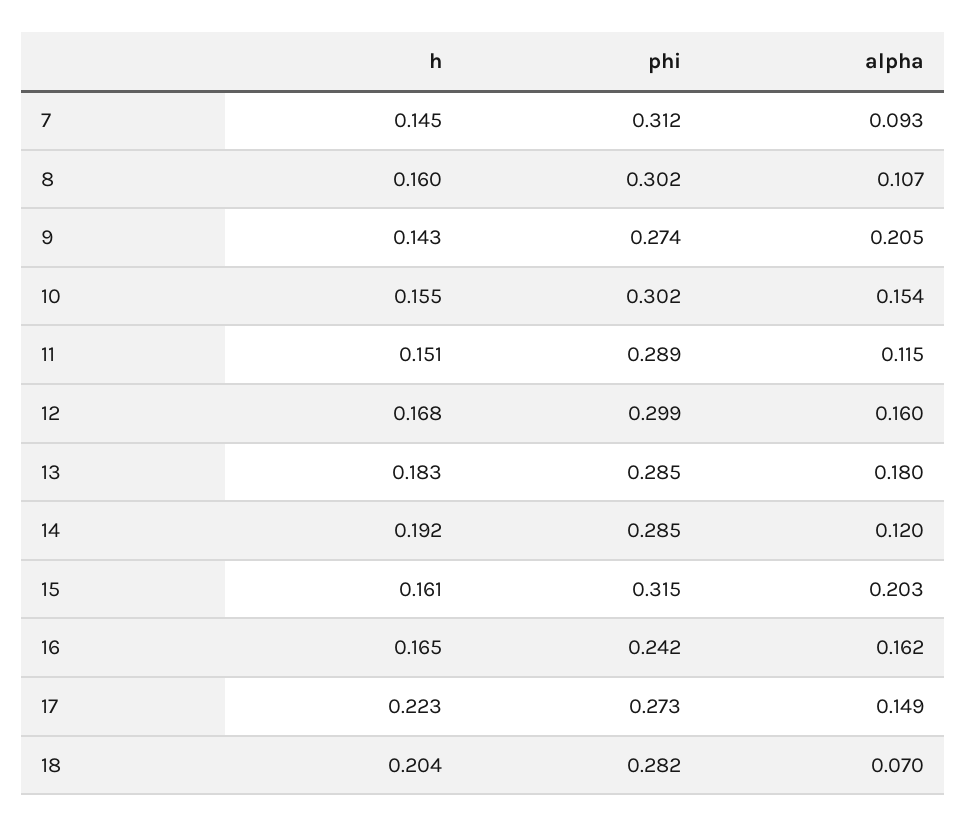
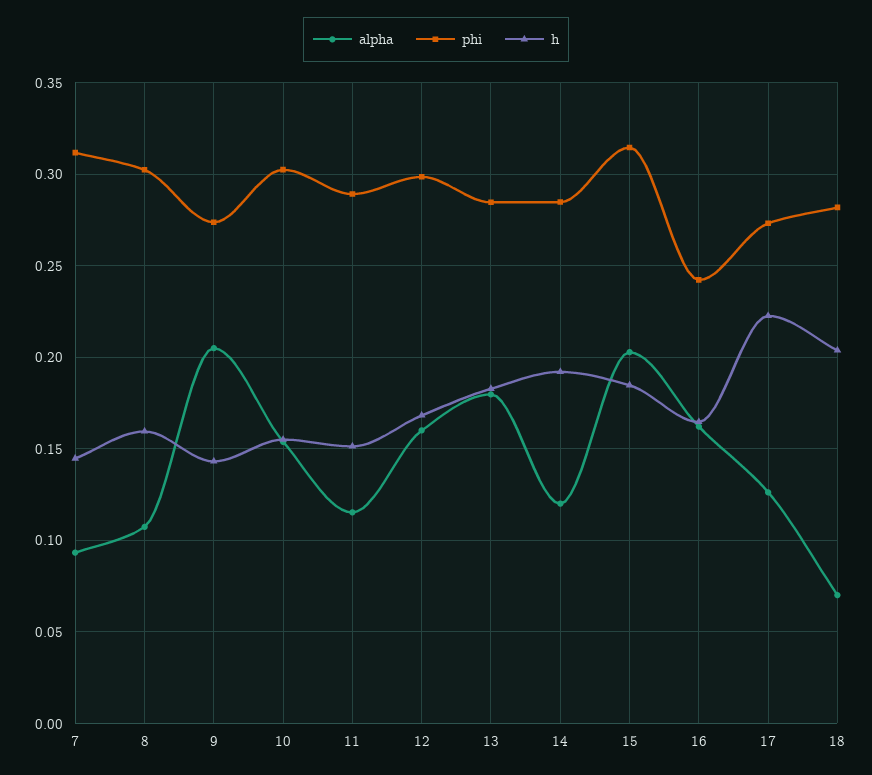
  {
    "h": {
      "7": 0.145,
      "8": 0.16,
      "9": 0.143,
      "10": 0.155,
      "11": 0.151,
      "12": 0.168,
      "13": 0.183,
      "14": 0.192,
-     "15": 0.161,
+     "15": 0.185,
      "16": 0.165,
      "17": 0.223,
      "18": 0.204
    },
    "phi": {
      "7": 0.312,
      "8": 0.302,
      "9": 0.274,
      "10": 0.302,
      "11": 0.289,
      "12": 0.299,
      "13": 0.285,
      "14": 0.285,
      "15": 0.315,
      "16": 0.242,
      "17": 0.273,
      "18": 0.282
    },
    "alpha": {
      "7": 0.093,
      "8": 0.107,
      "9": 0.205,
      "10": 0.154,
      "11": 0.115,
      "12": 0.16,
      "13": 0.18,
      "14": 0.12,
      "15": 0.203,
      "16": 0.162,
-     "17": 0.149,
+     "17": 0.125,
      "18": 0.07
    }
  }

